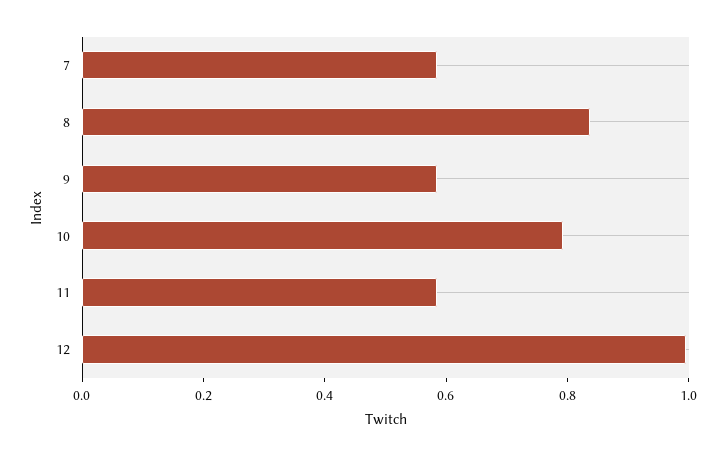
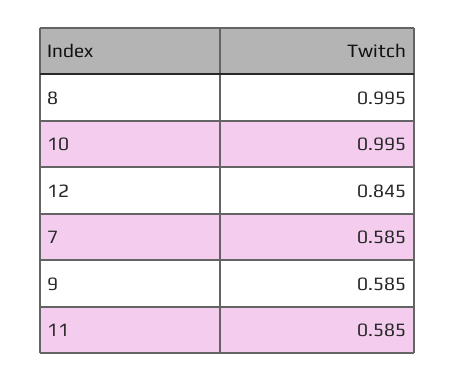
  {
    "7": 0.585,
-   "8": 0.85,
+   "8": 0.995,
    "9": 0.585,
-   "10": 0.8,
+   "10": 0.995,
    "11": 0.585,
-   "12": 1
+   "12": 0.845
  }

